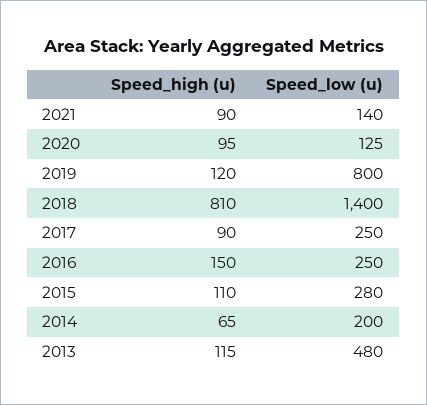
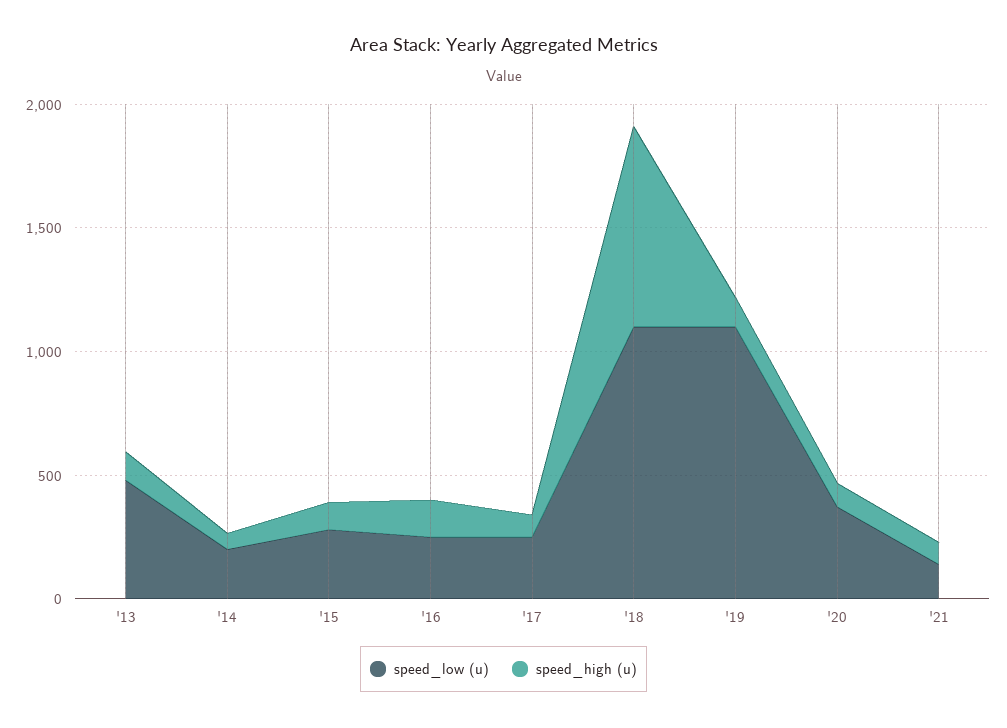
  {
    "Speed_high (u)": {
      "2021": 90,
      "2020": 95,
      "2019": 120,
      "2018": 810,
      "2017": 90,
      "2016": 150,
      "2015": 110,
      "2014": 65,
      "2013": 115
    },
    "Speed_low (u)": {
      "2021": 140,
-     "2020": 125,
+     "2020": 400,
-     "2019": 800,
+     "2019": 1100,
-     "2018": 1400,
+     "2018": 1100,
      "2017": 250,
      "2016": 250,
      "2015": 280,
      "2014": 200,
      "2013": 480
    }
  }

